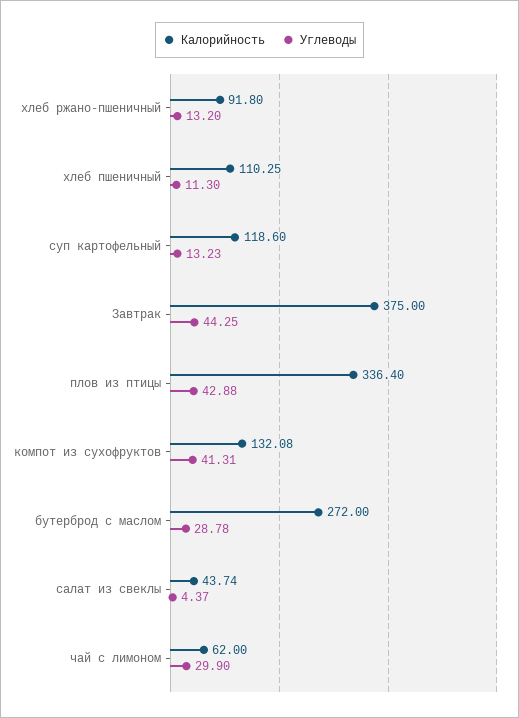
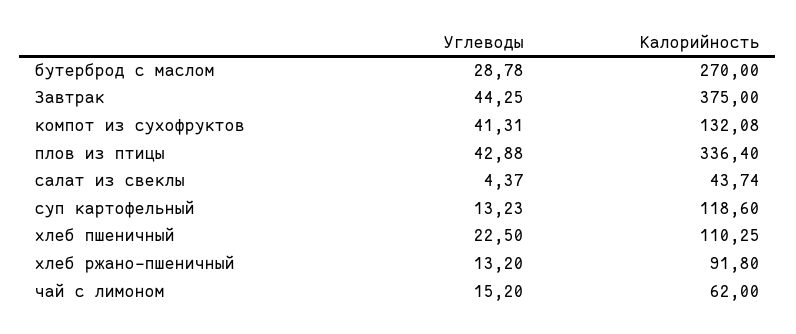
  {
    "Калорийность": {
      "хлеб ржано-пшеничный": 91.8,
      "хлеб пшеничный": 110.25,
      "суп картофельный": 118.6,
      "Завтрак": 375,
      "плов из птицы": 336.4,
      "компот из сухофруктов": 132.08,
-     "бутерброд с маслом": 272,
+     "бутерброд с маслом": 270,
      "салат из свеклы": 43.74,
      "чай с лимоном": 62
    },
    "Углеводы": {
      "хлеб ржано-пшеничный": 13.2,
-     "хлеб пшеничный": 11.3,
+     "хлеб пшеничный": 22.5,
      "суп картофельный": 13.23,
      "Завтрак": 44.25,
      "плов из птицы": 42.88,
      "компот из сухофруктов": 41.31,
      "бутерброд с маслом": 28.78,
      "салат из свеклы": 4.37,
-     "чай с лимоном": 29.9
+     "чай с лимоном": 15.2
    }
  }

